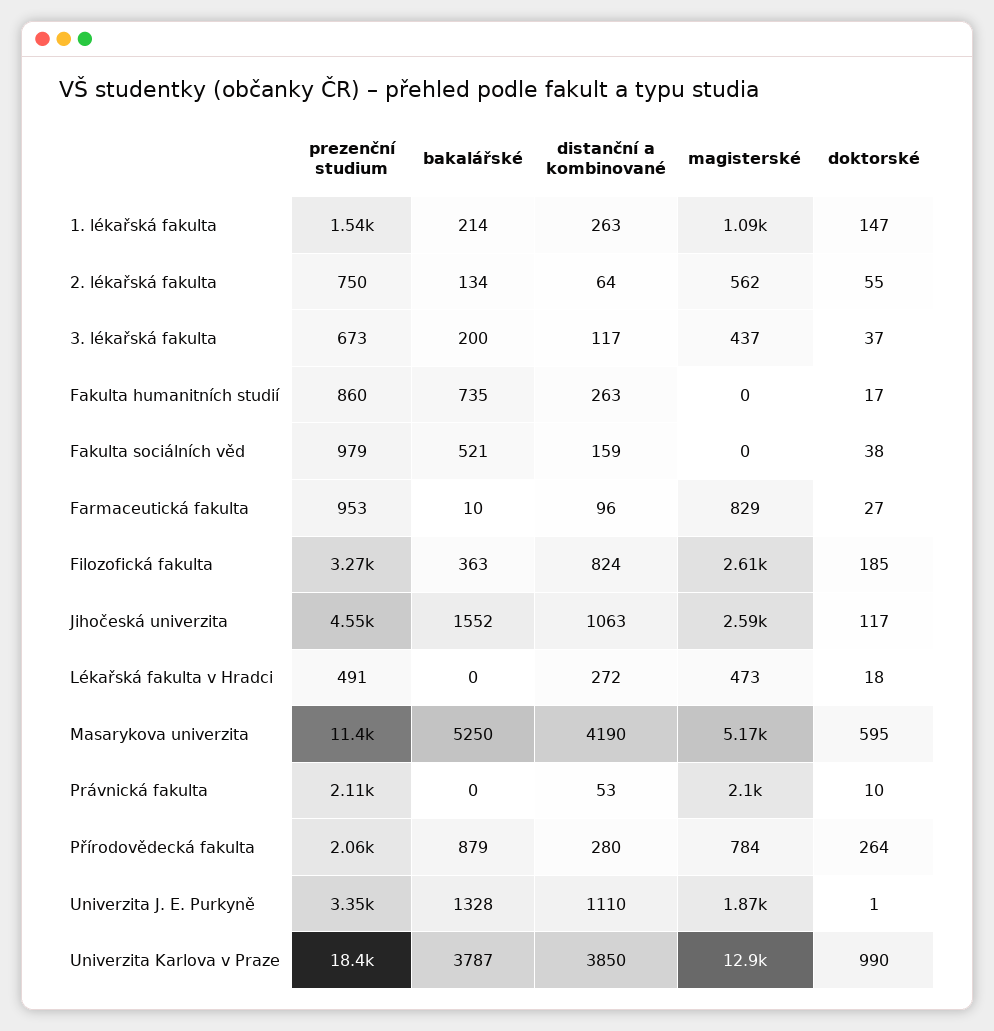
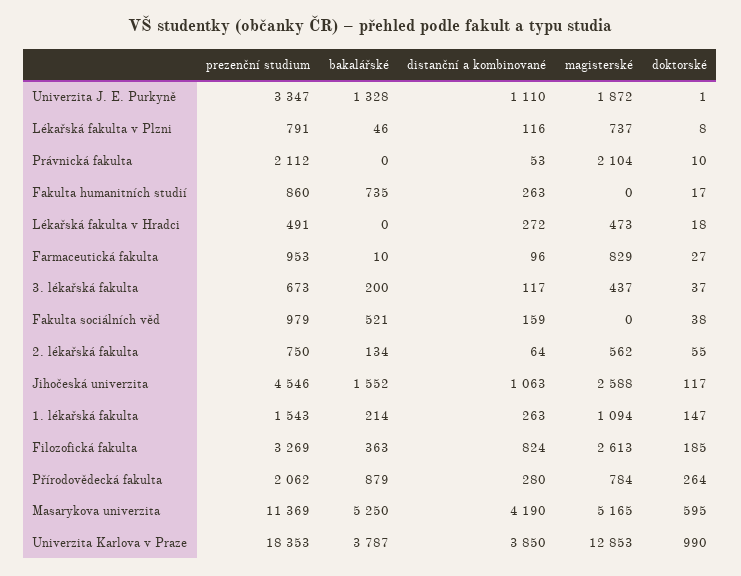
  {
    "prezenční studium": {
      "1. lékařská fakulta": 1543,
      "2. lékařská fakulta": 750,
      "3. lékařská fakulta": 673,
      "Fakulta humanitních studií": 860,
      "Fakulta sociálních věd": 979,
      "Farmaceutická fakulta": 953,
      "Filozofická fakulta": 3269,
      "Jihočeská univerzita": 4546,
      "Lékařská fakulta v Hradci": 491,
      "Masarykova univerzita": 11369,
      "Právnická fakulta": 2112,
      "Přírodovědecká fakulta": 2062,
      "Univerzita J. E. Purkyně": 3347,
-     "Univerzita Karlova v Praze": 18353
+     "Univerzita Karlova v Praze": 18353,
+     "Lékařská fakulta v Plzni": 791
    },
    "bakalářské": {
      "1. lékařská fakulta": 214,
      "2. lékařská fakulta": 134,
      "3. lékařská fakulta": 200,
      "Fakulta humanitních studií": 735,
      "Fakulta sociálních věd": 521,
      "Farmaceutická fakulta": 10,
      "Filozofická fakulta": 363,
      "Jihočeská univerzita": 1552,
      "Lékařská fakulta v Hradci": 0,
      "Masarykova univerzita": 5250,
      "Právnická fakulta": 0,
      "Přírodovědecká fakulta": 879,
      "Univerzita J. E. Purkyně": 1328,
-     "Univerzita Karlova v Praze": 3787
+     "Univerzita Karlova v Praze": 3787,
+     "Lékařská fakulta v Plzni": 46
    },
    "distanční a kombinované": {
      "1. lékařská fakulta": 263,
      "2. lékařská fakulta": 64,
      "3. lékařská fakulta": 117,
      "Fakulta humanitních studií": 263,
      "Fakulta sociálních věd": 159,
      "Farmaceutická fakulta": 96,
      "Filozofická fakulta": 824,
      "Jihočeská univerzita": 1063,
      "Lékařská fakulta v Hradci": 272,
      "Masarykova univerzita": 4190,
      "Právnická fakulta": 53,
      "Přírodovědecká fakulta": 280,
      "Univerzita J. E. Purkyně": 1110,
-     "Univerzita Karlova v Praze": 3850
+     "Univerzita Karlova v Praze": 3850,
+     "Lékařská fakulta v Plzni": 116
    },
    "magisterské": {
      "1. lékařská fakulta": 1094,
      "2. lékařská fakulta": 562,
      "3. lékařská fakulta": 437,
      "Fakulta humanitních studií": 0,
      "Fakulta sociálních věd": 0,
      "Farmaceutická fakulta": 829,
      "Filozofická fakulta": 2613,
      "Jihočeská univerzita": 2588,
      "Lékařská fakulta v Hradci": 473,
      "Masarykova univerzita": 5165,
      "Právnická fakulta": 2104,
      "Přírodovědecká fakulta": 784,
      "Univerzita J. E. Purkyně": 1872,
-     "Univerzita Karlova v Praze": 12853
+     "Univerzita Karlova v Praze": 12853,
+     "Lékařská fakulta v Plzni": 737
    },
    "doktorské": {
      "1. lékařská fakulta": 147,
      "2. lékařská fakulta": 55,
      "3. lékařská fakulta": 37,
      "Fakulta humanitních studií": 17,
      "Fakulta sociálních věd": 38,
      "Farmaceutická fakulta": 27,
      "Filozofická fakulta": 185,
      "Jihočeská univerzita": 117,
      "Lékařská fakulta v Hradci": 18,
      "Masarykova univerzita": 595,
      "Právnická fakulta": 10,
      "Přírodovědecká fakulta": 264,
      "Univerzita J. E. Purkyně": 1,
-     "Univerzita Karlova v Praze": 990
+     "Univerzita Karlova v Praze": 990,
+     "Lékařská fakulta v Plzni": 8
    }
  }

